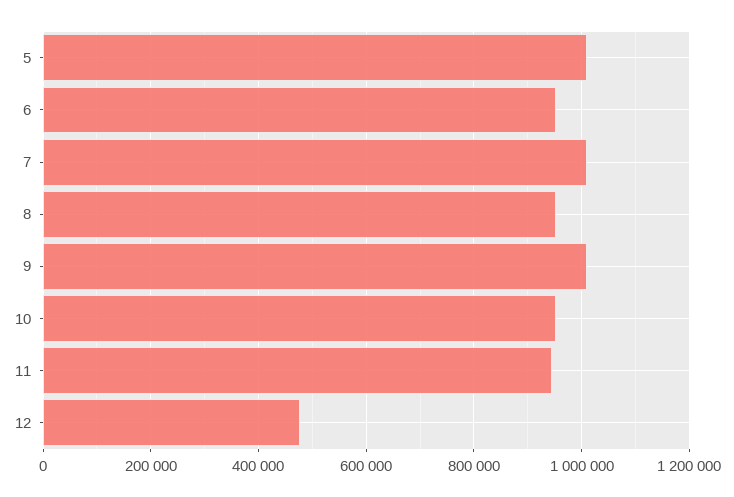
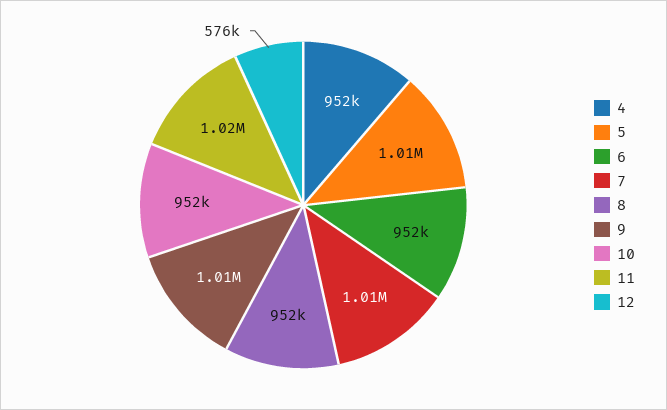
  {
    "5": 1010000,
    "6": 952000,
    "7": 1010000,
    "8": 952000,
    "9": 1010000,
    "10": 952000,
-   "11": 940000,
+   "11": 1020000,
-   "12": 480000
+   "12": 576000,
+   "4": 952000
  }

